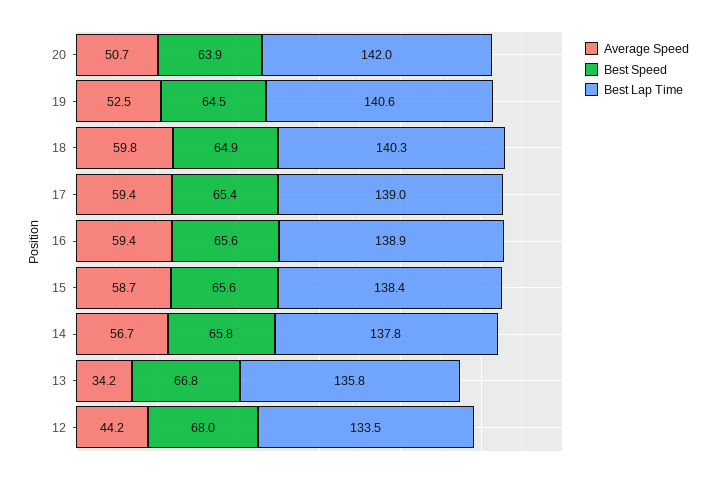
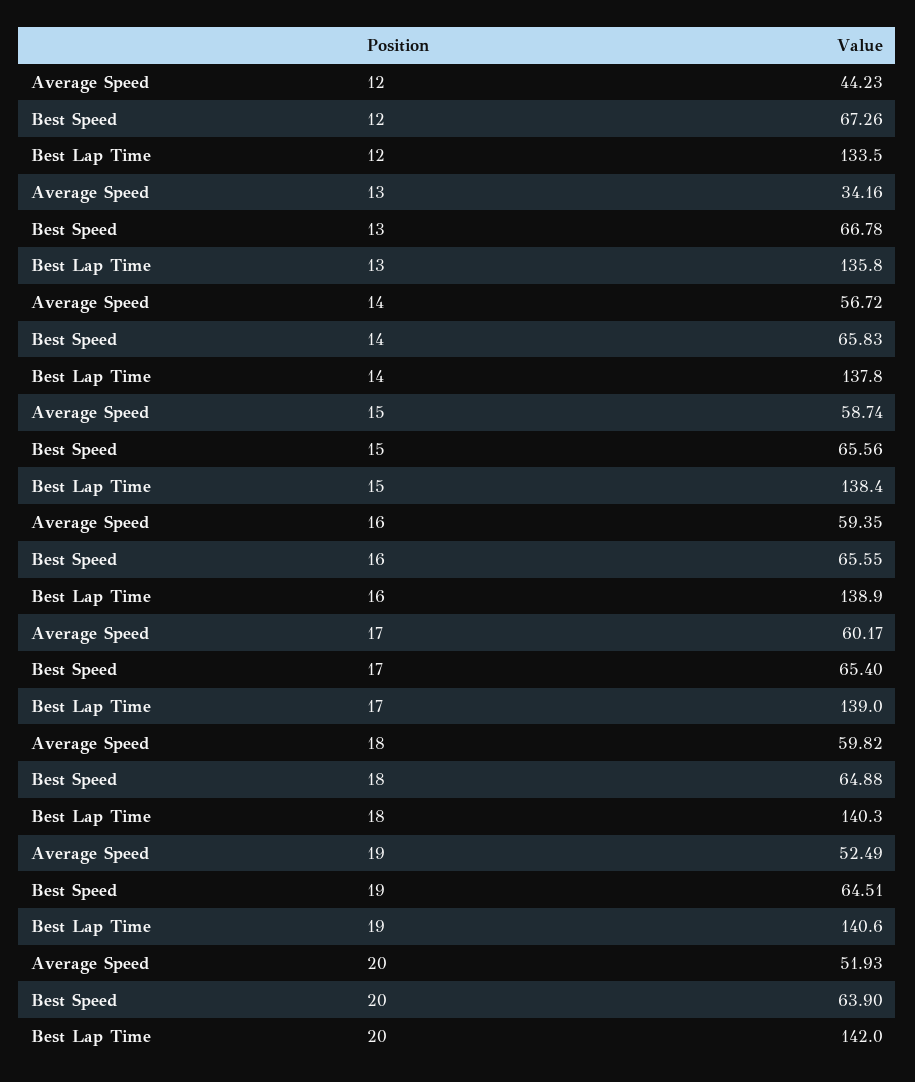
  {
    "Average Speed": {
-     "20": 50.7,
+     "20": 51.93,
      "19": 52.49,
      "18": 59.82,
-     "17": 59.4,
+     "17": 60.17,
      "16": 59.35,
      "15": 58.74,
      "14": 56.72,
      "13": 34.16,
      "12": 44.23
    },
    "Best Speed": {
      "20": 63.9,
      "19": 64.51,
      "18": 64.88,
      "17": 65.4,
      "16": 65.55,
      "15": 65.56,
      "14": 65.83,
      "13": 66.78,
-     "12": 68
+     "12": 67.26
    },
    "Best Lap Time": {
      "20": 142,
      "19": 140.6,
      "18": 140.3,
      "17": 139,
      "16": 138.9,
      "15": 138.4,
      "14": 137.8,
      "13": 135.8,
      "12": 133.5
    }
  }

